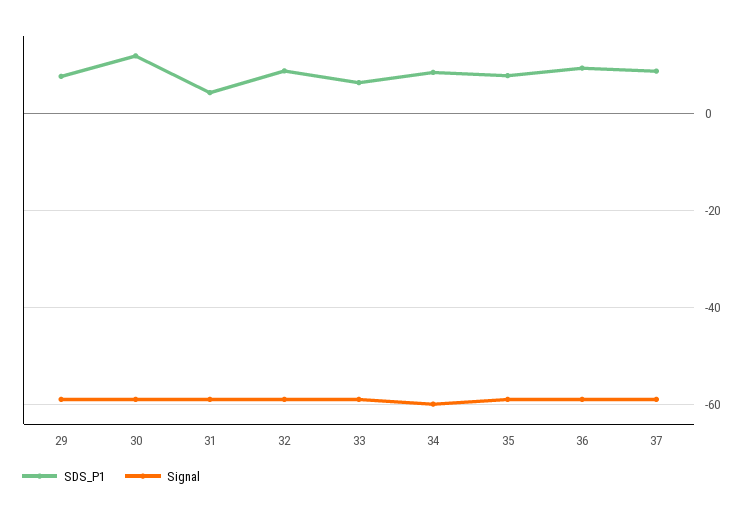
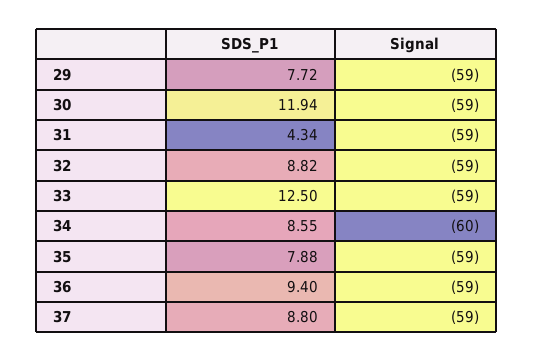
  {
    "SDS_P1": {
      "29": 7.72,
      "30": 11.94,
      "31": 4.34,
      "32": 8.82,
-     "33": 6,
+     "33": 12.5,
      "34": 8.55,
      "35": 7.88,
      "36": 9.4,
      "37": 8.8
    },
    "Signal": {
      "29": -59,
      "30": -59,
      "31": -59,
      "32": -59,
      "33": -59,
      "34": -60,
      "35": -59,
      "36": -59,
      "37": -59
    }
  }

